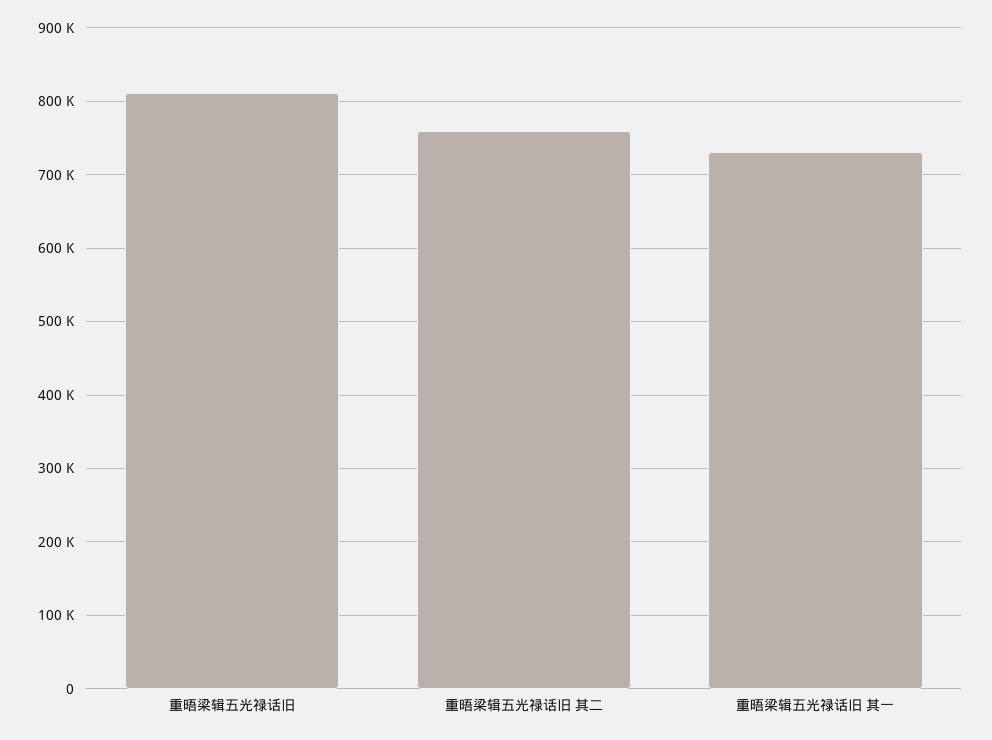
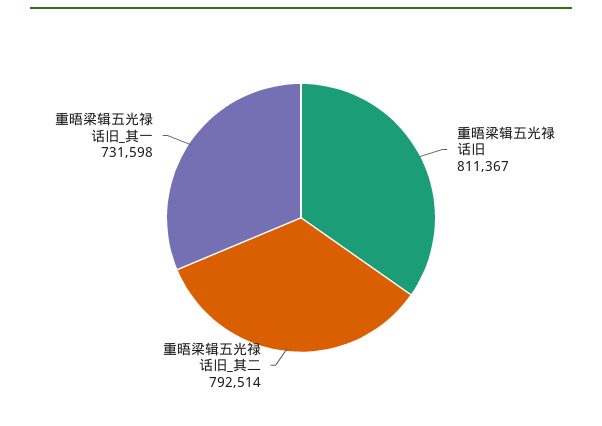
  {
    "重晤梁辑五光禄话旧": 811367,
-   "重晤梁辑五光禄话旧 其二": 760000,
+   "重晤梁辑五光禄话旧 其二": 792514,
    "重晤梁辑五光禄话旧 其一": 731598
  }

